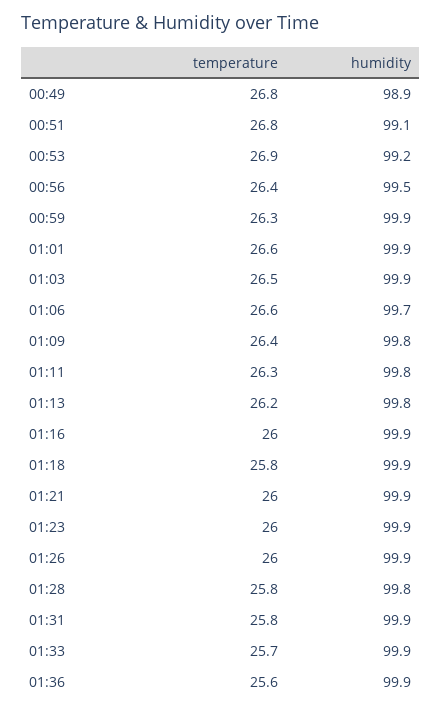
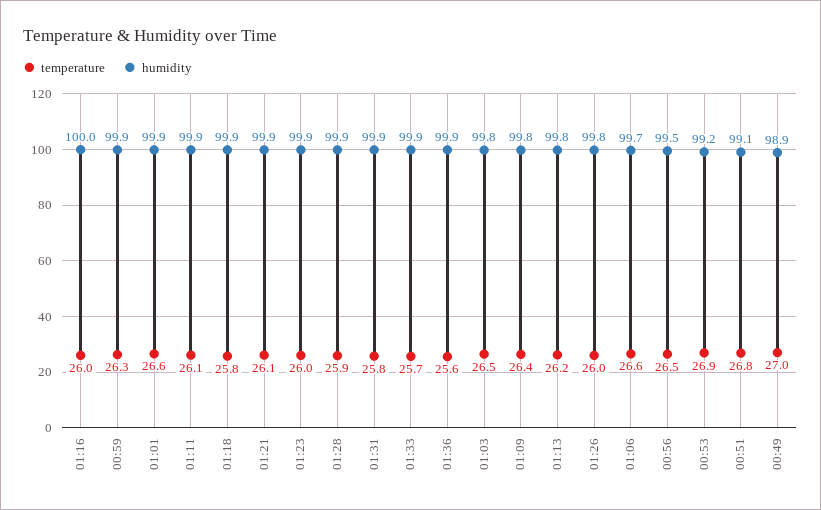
  {
    "temperature": {
-     "00:49": 26.8,
+     "00:49": 27,
      "00:51": 26.8,
      "00:53": 26.9,
-     "00:56": 26.4,
+     "00:56": 26.5,
      "00:59": 26.3,
      "01:01": 26.6,
      "01:03": 26.5,
      "01:06": 26.6,
      "01:09": 26.4,
-     "01:11": 26.3,
+     "01:11": 26.1,
      "01:13": 26.2,
      "01:16": 26,
      "01:18": 25.8,
-     "01:21": 26,
+     "01:21": 26.1,
      "01:23": 26,
      "01:26": 26,
-     "01:28": 25.8,
+     "01:28": 25.9,
      "01:31": 25.8,
      "01:33": 25.7,
      "01:36": 25.6
    },
    "humidity": {
      "00:49": 98.9,
      "00:51": 99.1,
      "00:53": 99.2,
      "00:56": 99.5,
      "00:59": 99.9,
      "01:01": 99.9,
-     "01:03": 99.9,
+     "01:03": 99.8,
      "01:06": 99.7,
      "01:09": 99.8,
-     "01:11": 99.8,
+     "01:11": 99.9,
      "01:13": 99.8,
-     "01:16": 99.9,
+     "01:16": 100,
      "01:18": 99.9,
      "01:21": 99.9,
      "01:23": 99.9,
-     "01:26": 99.9,
+     "01:26": 99.8,
-     "01:28": 99.8,
+     "01:28": 99.9,
      "01:31": 99.9,
      "01:33": 99.9,
      "01:36": 99.9
    }
  }

